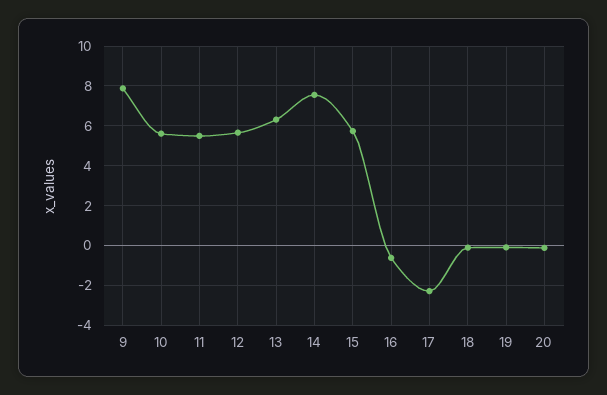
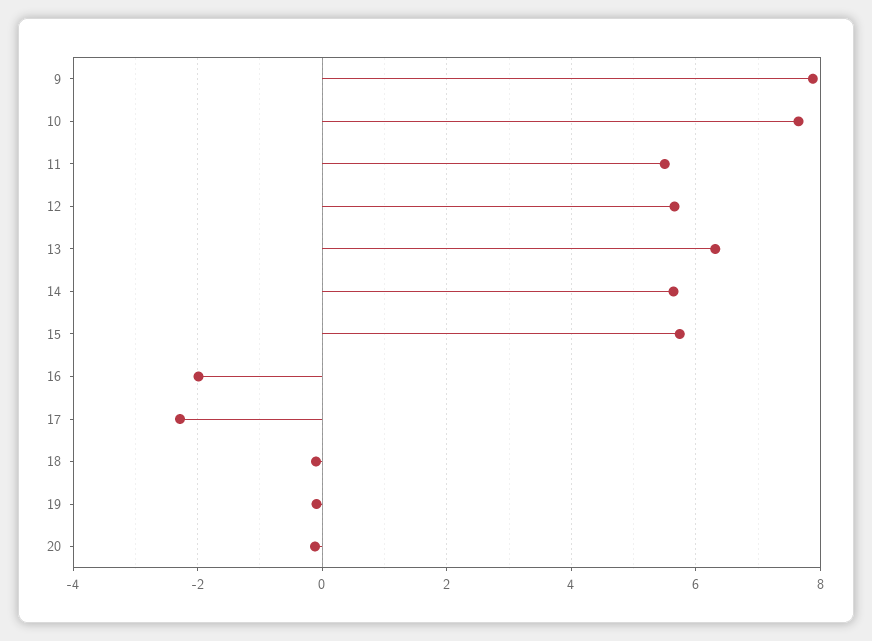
  {
    "9": 7.8,
-   "10": 5.5,
+   "10": 7.6,
    "11": 5.4,
    "12": 5.6,
    "13": 6.4,
-   "14": 7.5,
+   "14": 5.6,
    "15": 5.8,
-   "16": -0.5,
+   "16": -2,
    "17": -2.2,
    "18": -0.2,
    "19": 0,
    "20": -0.2
  }

